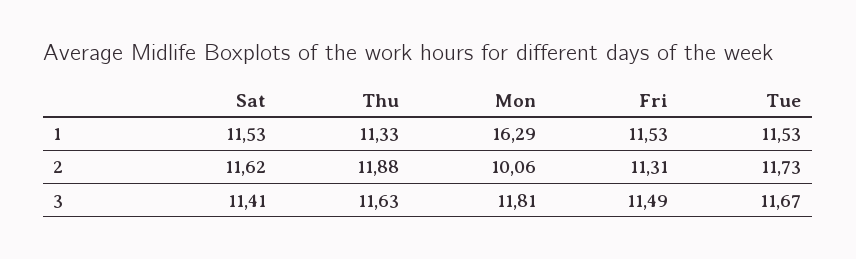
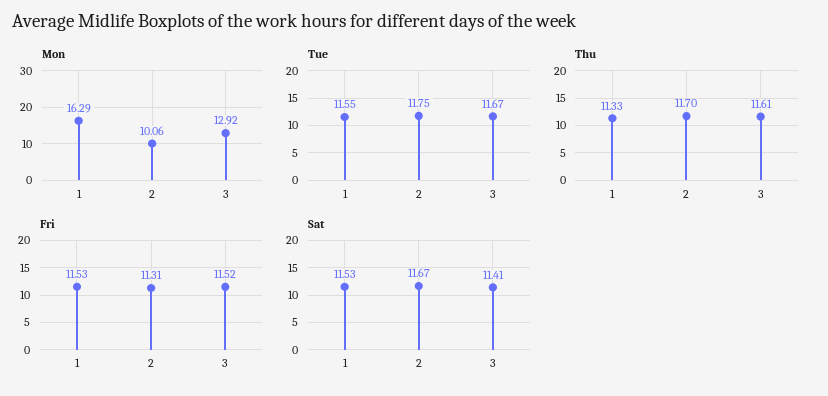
  {
    "Sat": {
      "1": 11.53,
-     "2": 11.62,
+     "2": 11.67,
      "3": 11.41
    },
    "Thu": {
      "1": 11.33,
-     "2": 11.88,
+     "2": 11.7,
-     "3": 11.63
+     "3": 11.61
    },
    "Mon": {
      "1": 16.29,
      "2": 10.06,
-     "3": 11.81
+     "3": 12.92
    },
    "Fri": {
      "1": 11.53,
      "2": 11.31,
-     "3": 11.49
+     "3": 11.52
    },
    "Tue": {
-     "1": 11.53,
+     "1": 11.55,
-     "2": 11.73,
+     "2": 11.75,
      "3": 11.67
    }
  }

